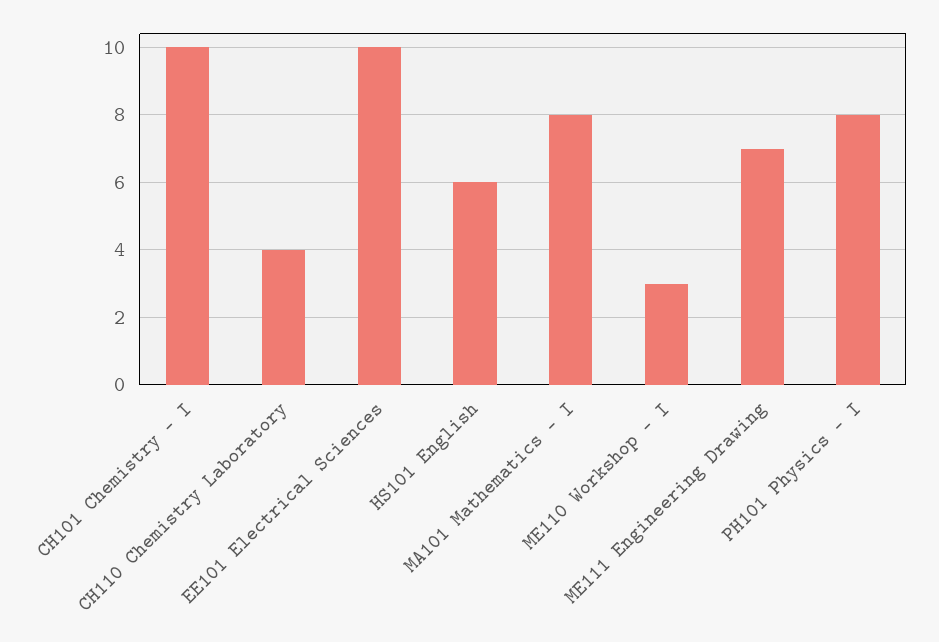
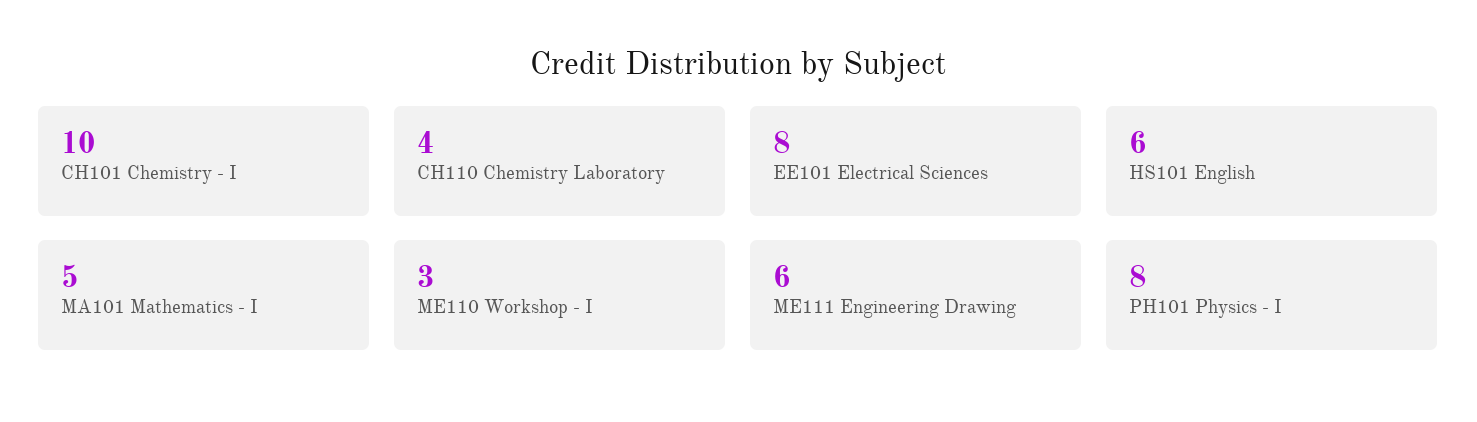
  {
    "CH101 Chemistry - I": 10,
    "CH110 Chemistry Laboratory": 4,
-   "EE101 Electrical Sciences": 10,
+   "EE101 Electrical Sciences": 8,
    "HS101 English": 6,
-   "MA101 Mathematics - I": 8,
+   "MA101 Mathematics - I": 5,
    "ME110 Workshop - I": 3,
-   "ME111 Engineering Drawing": 7,
+   "ME111 Engineering Drawing": 6,
    "PH101 Physics - I": 8
  }

